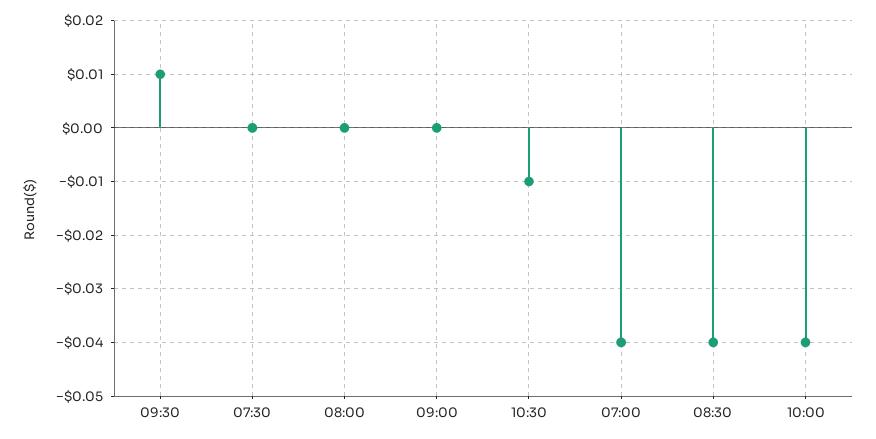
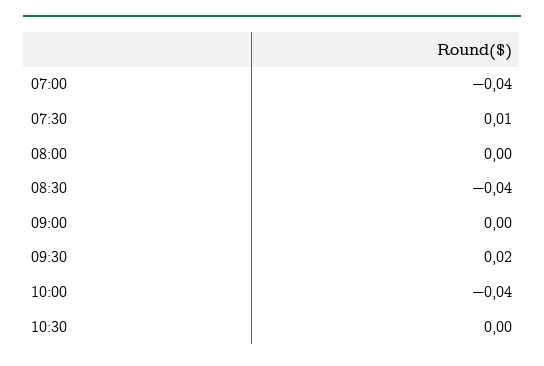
  {
-   "09:30": 0.01,
+   "09:30": 0.02,
-   "07:30": 0,
+   "07:30": 0.01,
    "08:00": 0,
    "09:00": 0,
-   "10:30": -0.01,
+   "10:30": 0,
    "07:00": -0.04,
    "08:30": -0.04,
    "10:00": -0.04
  }

